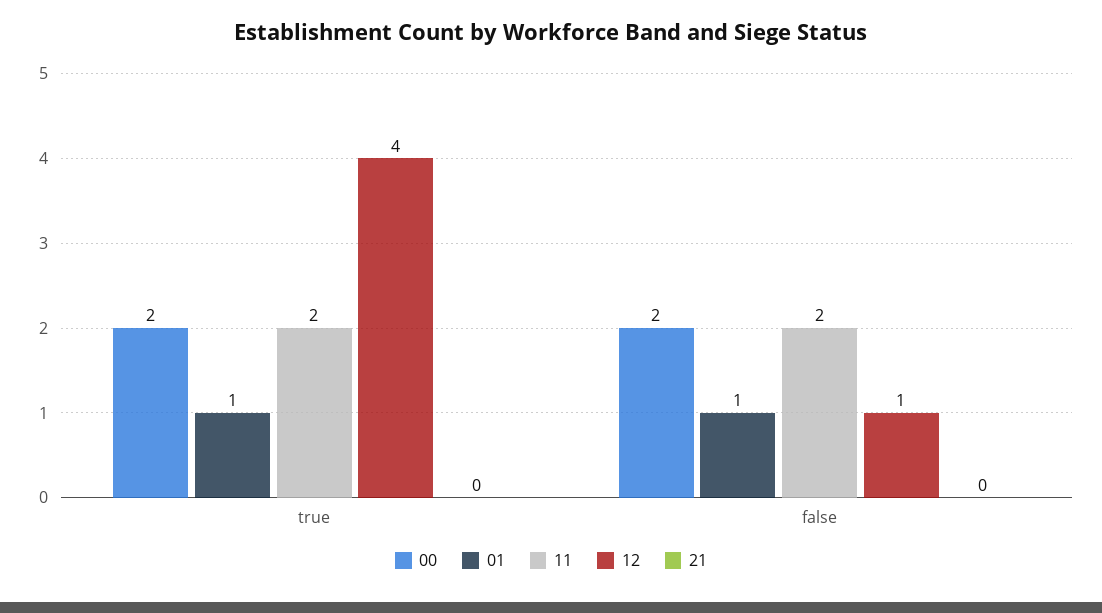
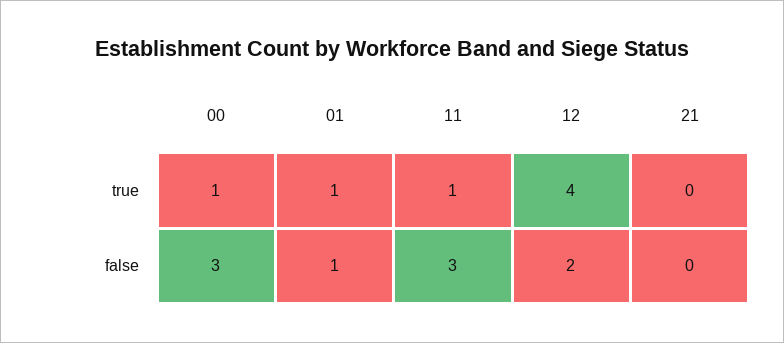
  {
    "00": {
-     "true": 2,
+     "true": 1,
-     "false": 2
+     "false": 3
    },
    "01": {
      "true": 1,
      "false": 1
    },
    "11": {
-     "true": 2,
+     "true": 1,
-     "false": 2
+     "false": 3
    },
    "12": {
      "true": 4,
-     "false": 1
+     "false": 2
    },
    "21": {
      "true": 0,
      "false": 0
    }
  }

